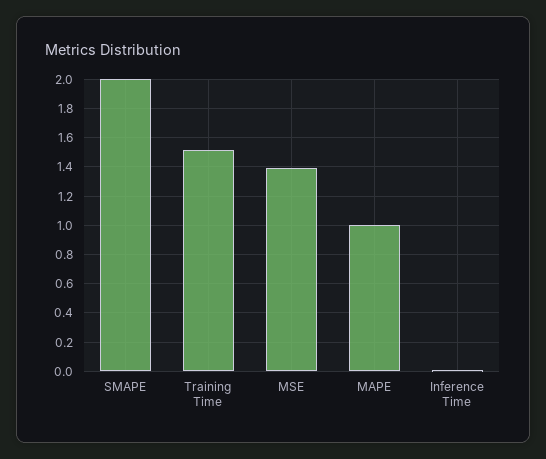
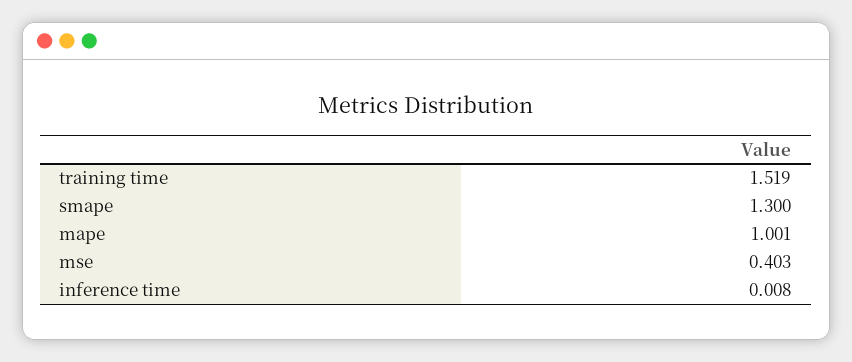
  {
-   "SMAPE": 2,
+   "SMAPE": 1.3,
    "Training Time": 1.519,
-   "MSE": 1.4,
+   "MSE": 0.403,
    "MAPE": 1.001,
    "Inference Time": 0.008
  }

